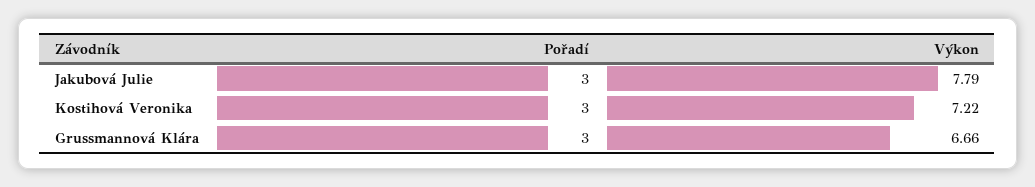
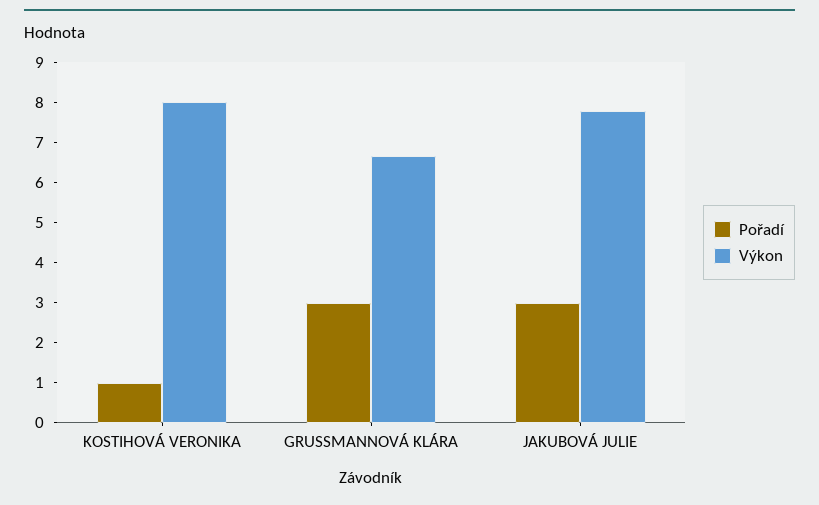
  {
    "Pořadí": {
      "Jakubová Julie": 3,
-     "Kostihová Veronika": 3,
+     "Kostihová Veronika": 1,
      "Grussmannová Klára": 3
    },
    "Výkon": {
      "Jakubová Julie": 7.79,
-     "Kostihová Veronika": 7.22,
+     "Kostihová Veronika": 8,
      "Grussmannová Klára": 6.66
    }
  }

